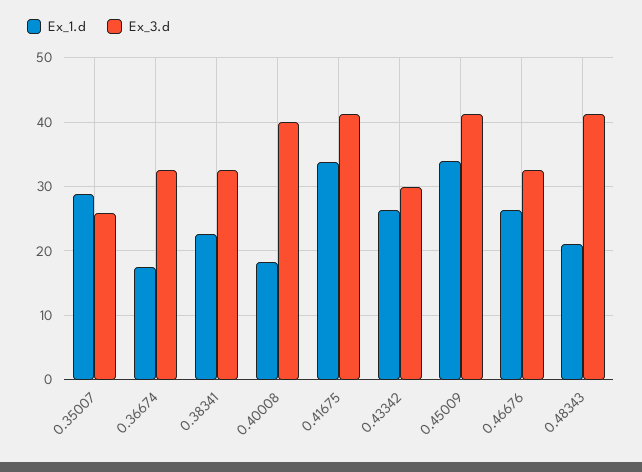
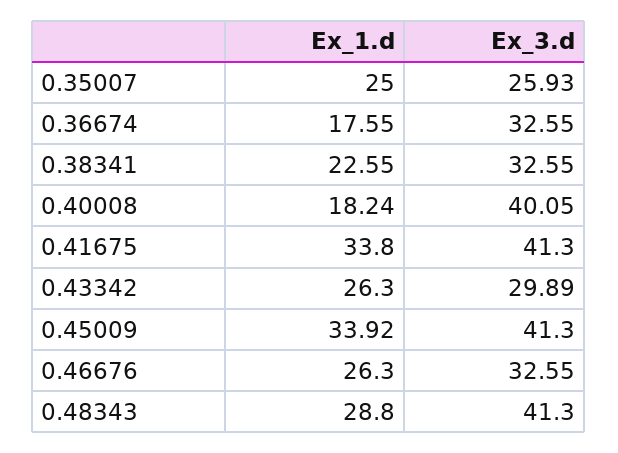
  {
    "Ex_1.d": {
-     "0.35007": 29,
+     "0.35007": 25,
      "0.36674": 17.55,
      "0.38341": 22.55,
      "0.40008": 18.24,
      "0.41675": 33.8,
      "0.43342": 26.3,
      "0.45009": 33.92,
      "0.46676": 26.3,
-     "0.48343": 21
+     "0.48343": 28.8
    },
    "Ex_3.d": {
      "0.35007": 25.93,
      "0.36674": 32.55,
      "0.38341": 32.55,
      "0.40008": 40.05,
      "0.41675": 41.3,
      "0.43342": 29.89,
      "0.45009": 41.3,
      "0.46676": 32.55,
      "0.48343": 41.3
    }
  }

